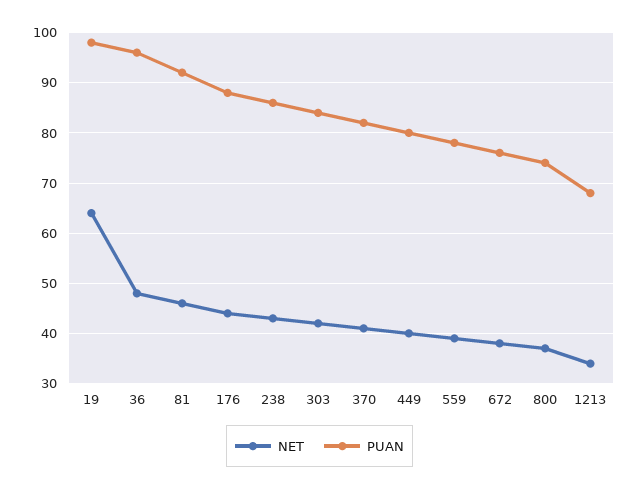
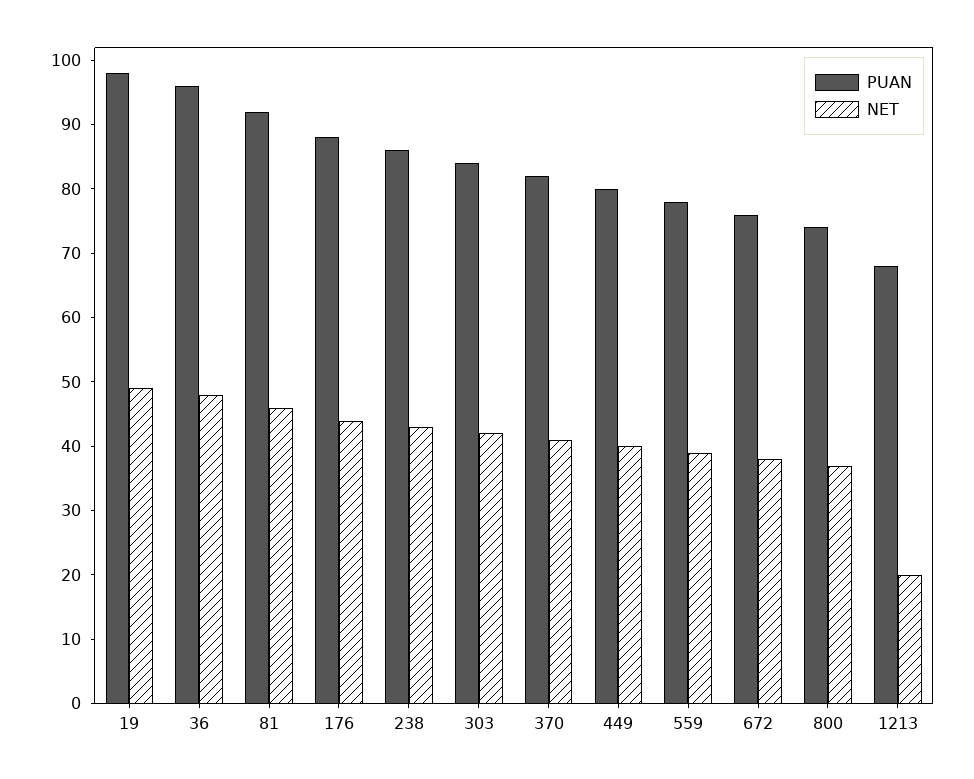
  {
    "NET": {
-     "19": 65,
+     "19": 50,
      "36": 50,
      "81": 45,
      "176": 45,
      "238": 45,
      "303": 40,
      "370": 40,
      "449": 40,
      "559": 40,
      "672": 40,
      "800": 35,
-     "1213": 35
+     "1213": 20
    },
    "PUAN": {
      "19": 100,
      "36": 95,
      "81": 90,
      "176": 90,
      "238": 85,
      "303": 85,
      "370": 80,
      "449": 80,
      "559": 80,
      "672": 75,
      "800": 75,
      "1213": 70
    }
  }

